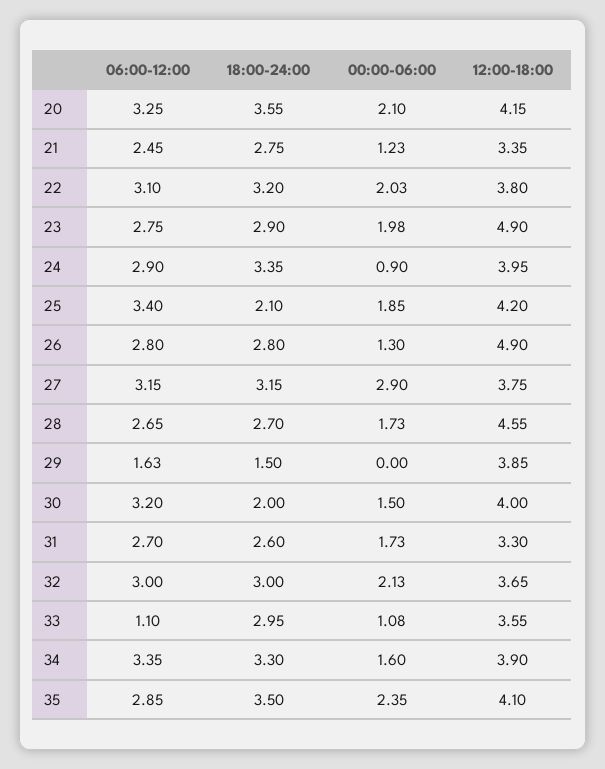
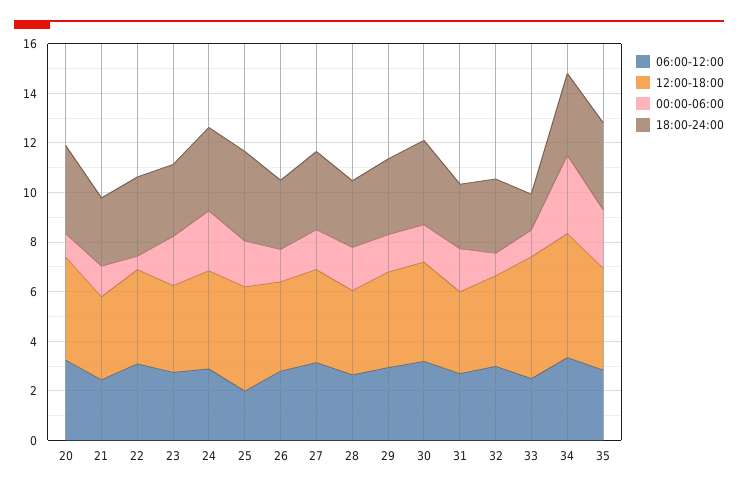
  {
    "06:00-12:00": {
      "20": 3.25,
      "21": 2.45,
      "22": 3.1,
      "23": 2.75,
      "24": 2.9,
-     "25": 3.4,
+     "25": 2,
      "26": 2.8,
      "27": 3.15,
      "28": 2.65,
-     "29": 1.63,
+     "29": 3,
      "30": 3.2,
      "31": 2.7,
      "32": 3,
-     "33": 1.1,
+     "33": 2.5,
      "34": 3.35,
      "35": 2.85
    },
    "18:00-24:00": {
      "20": 3.55,
      "21": 2.75,
      "22": 3.2,
      "23": 2.9,
      "24": 3.35,
-     "25": 2.1,
+     "25": 3.5,
      "26": 2.8,
      "27": 3.15,
      "28": 2.7,
-     "29": 1.5,
+     "29": 3,
-     "30": 2,
+     "30": 3.5,
      "31": 2.6,
      "32": 3,
-     "33": 2.95,
+     "33": 1.5,
      "34": 3.3,
      "35": 3.5
    },
    "00:00-06:00": {
-     "20": 2.1,
+     "20": 1,
      "21": 1.23,
-     "22": 2.03,
+     "22": 0.5,
      "23": 1.98,
-     "24": 0.9,
+     "24": 2.5,
      "25": 1.85,
      "26": 1.3,
-     "27": 2.9,
+     "27": 1.5,
      "28": 1.73,
-     "29": 0,
+     "29": 1.5,
      "30": 1.5,
      "31": 1.73,
-     "32": 2.13,
+     "32": 1,
      "33": 1.08,
-     "34": 1.6,
+     "34": 3,
      "35": 2.35
    },
    "12:00-18:00": {
      "20": 4.15,
      "21": 3.35,
      "22": 3.8,
-     "23": 4.9,
+     "23": 3.5,
      "24": 3.95,
      "25": 4.2,
-     "26": 4.9,
+     "26": 3.5,
      "27": 3.75,
-     "28": 4.55,
+     "28": 3.5,
      "29": 3.85,
      "30": 4,
      "31": 3.3,
      "32": 3.65,
-     "33": 3.55,
+     "33": 5,
-     "34": 3.9,
+     "34": 5,
      "35": 4.1
    }
  }

